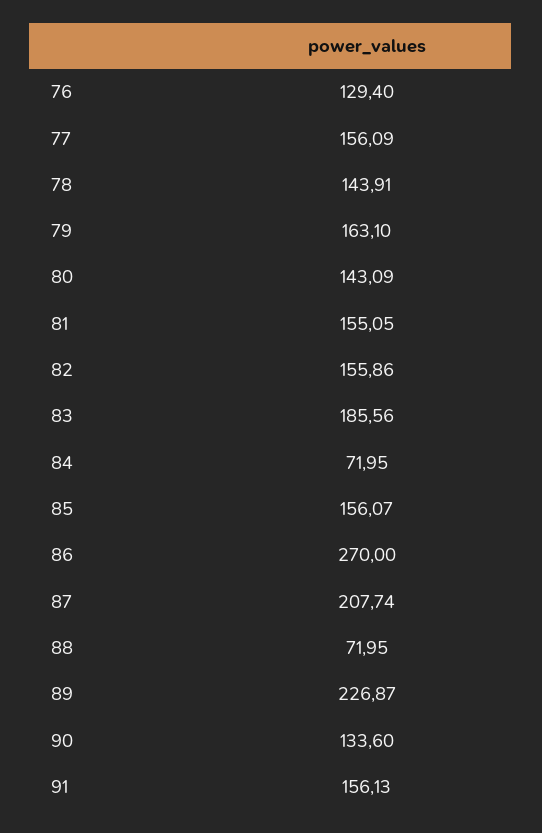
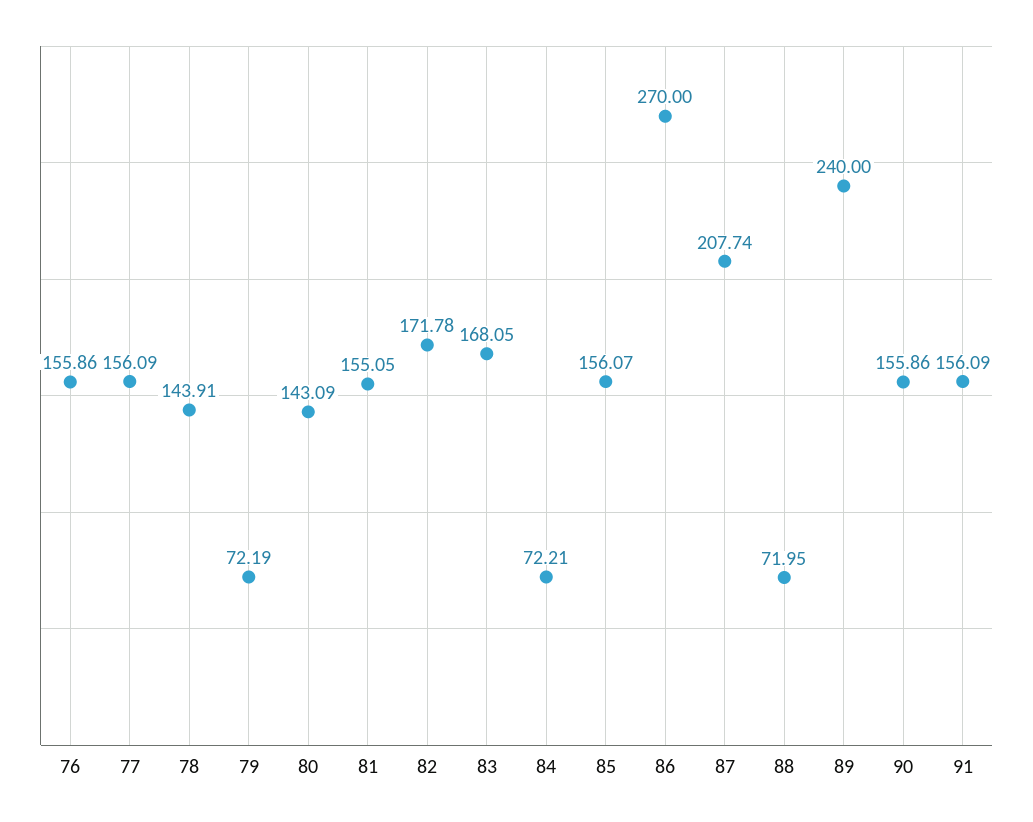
  {
-   "76": 129.4,
+   "76": 155.86,
    "77": 156.09,
    "78": 143.91,
-   "79": 163.1,
+   "79": 72.19,
    "80": 143.09,
    "81": 155.05,
-   "82": 155.86,
+   "82": 171.78,
-   "83": 185.56,
+   "83": 168.05,
-   "84": 71.95,
+   "84": 72.21,
    "85": 156.07,
    "86": 270,
    "87": 207.74,
    "88": 71.95,
-   "89": 226.87,
+   "89": 240,
-   "90": 133.6,
+   "90": 155.86,
-   "91": 156.13
+   "91": 156.09
  }

